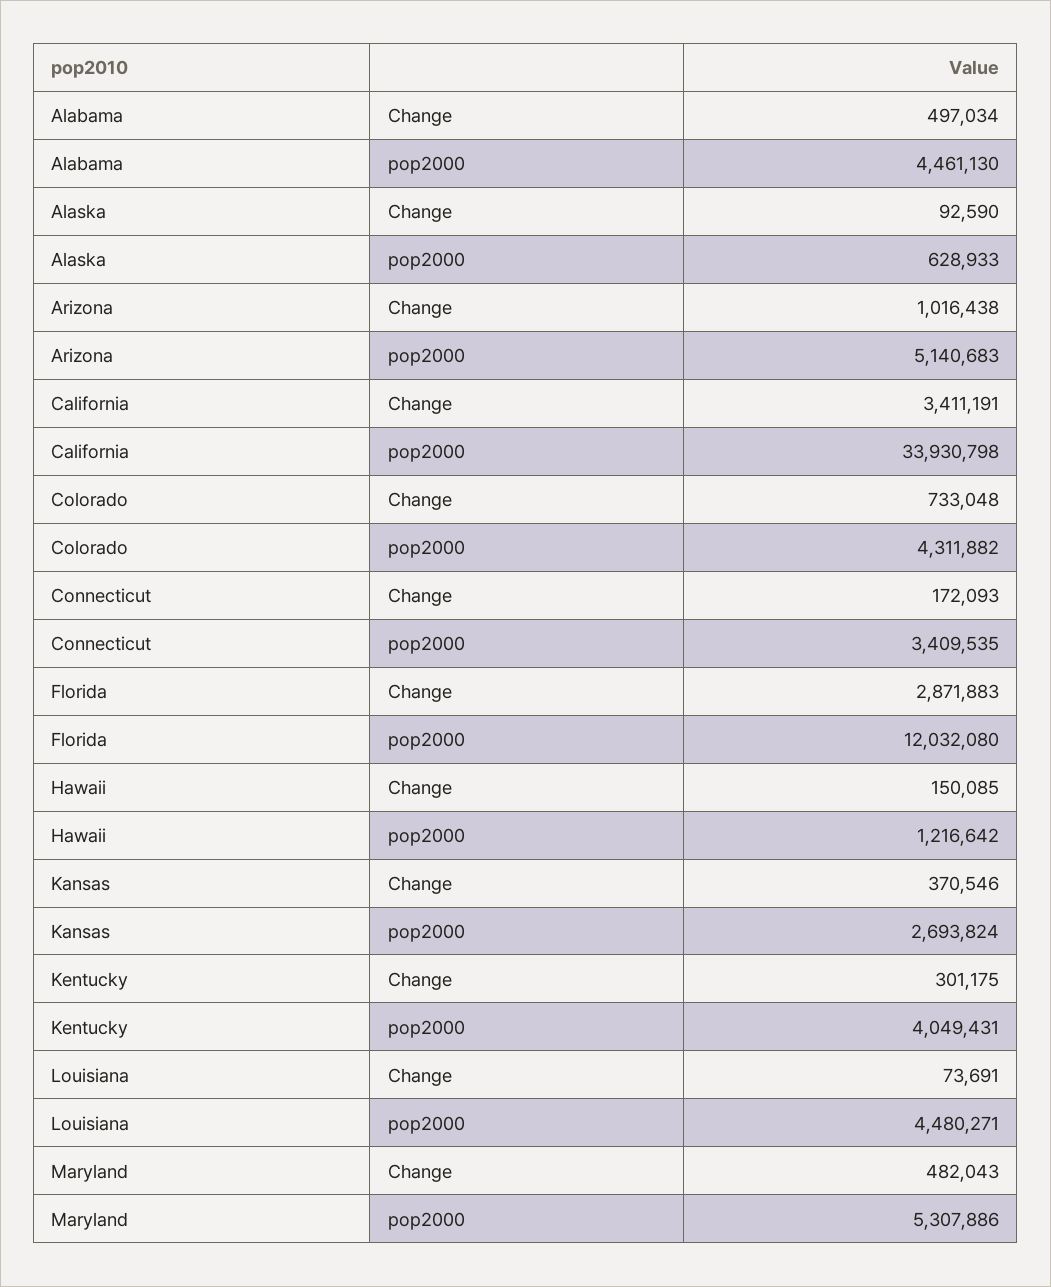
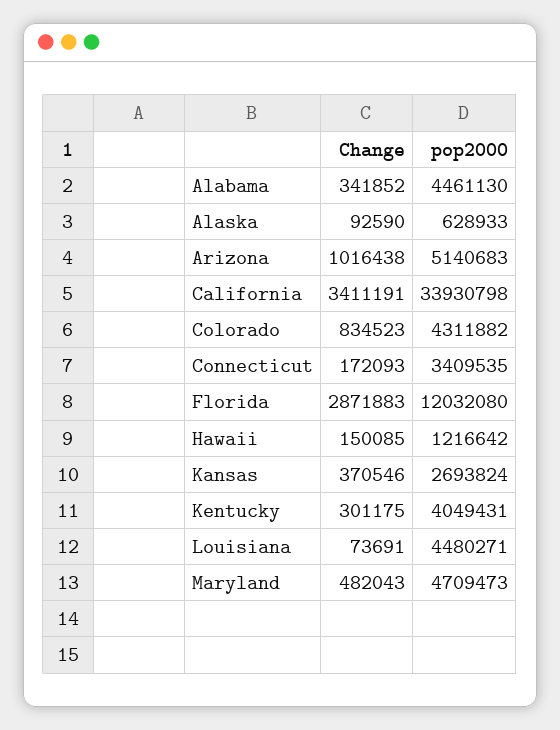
  {
    "Alabama": {
-     "Change": 497034,
+     "Change": 341852,
      "pop2000": 4461130
    },
    "Alaska": {
      "Change": 92590,
      "pop2000": 628933
    },
    "Arizona": {
      "Change": 1016438,
      "pop2000": 5140683
    },
    "California": {
      "Change": 3411191,
      "pop2000": 33930798
    },
    "Colorado": {
-     "Change": 733048,
+     "Change": 834523,
      "pop2000": 4311882
    },
    "Connecticut": {
      "Change": 172093,
      "pop2000": 3409535
    },
    "Florida": {
      "Change": 2871883,
      "pop2000": 12032080
    },
    "Hawaii": {
      "Change": 150085,
      "pop2000": 1216642
    },
    "Kansas": {
      "Change": 370546,
      "pop2000": 2693824
    },
    "Kentucky": {
      "Change": 301175,
      "pop2000": 4049431
    },
    "Louisiana": {
      "Change": 73691,
      "pop2000": 4480271
    },
    "Maryland": {
      "Change": 482043,
-     "pop2000": 5307886
+     "pop2000": 4709473
    }
  }

